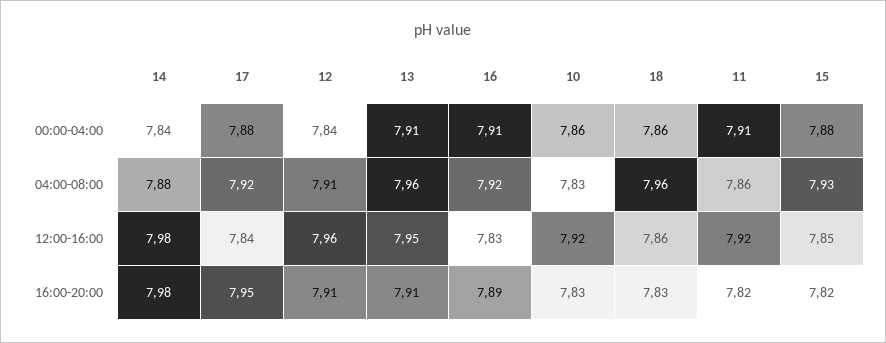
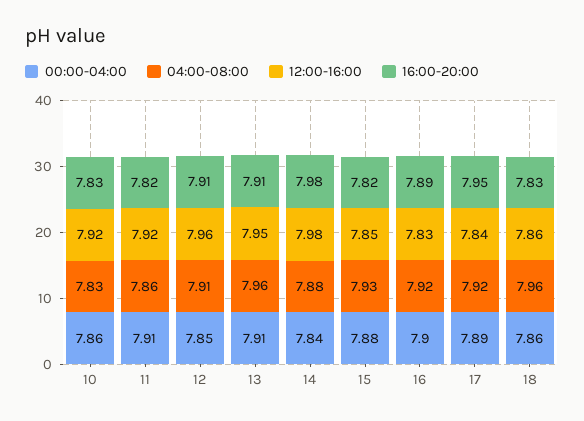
  {
    "00:00-04:00": {
      "14": 7.84,
-     "17": 7.88,
+     "17": 7.89,
-     "12": 7.84,
+     "12": 7.85,
      "13": 7.91,
-     "16": 7.91,
+     "16": 7.9,
      "10": 7.86,
      "18": 7.86,
      "11": 7.91,
      "15": 7.88
    },
    "04:00-08:00": {
      "14": 7.88,
      "17": 7.92,
      "12": 7.91,
      "13": 7.96,
      "16": 7.92,
      "10": 7.83,
      "18": 7.96,
      "11": 7.86,
      "15": 7.93
    },
    "12:00-16:00": {
      "14": 7.98,
      "17": 7.84,
      "12": 7.96,
      "13": 7.95,
      "16": 7.83,
      "10": 7.92,
      "18": 7.86,
      "11": 7.92,
      "15": 7.85
    },
    "16:00-20:00": {
      "14": 7.98,
      "17": 7.95,
      "12": 7.91,
      "13": 7.91,
      "16": 7.89,
      "10": 7.83,
      "18": 7.83,
      "11": 7.82,
      "15": 7.82
    }
  }

